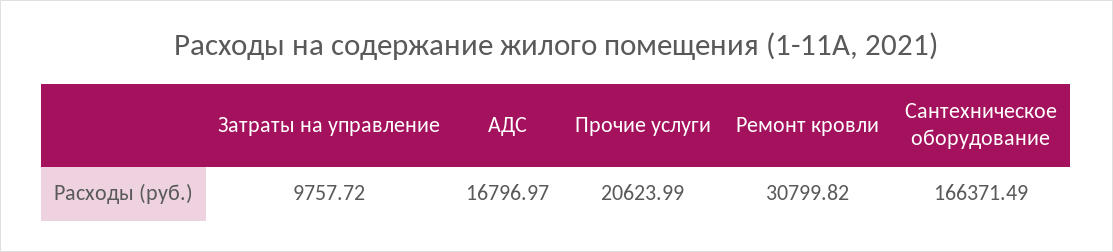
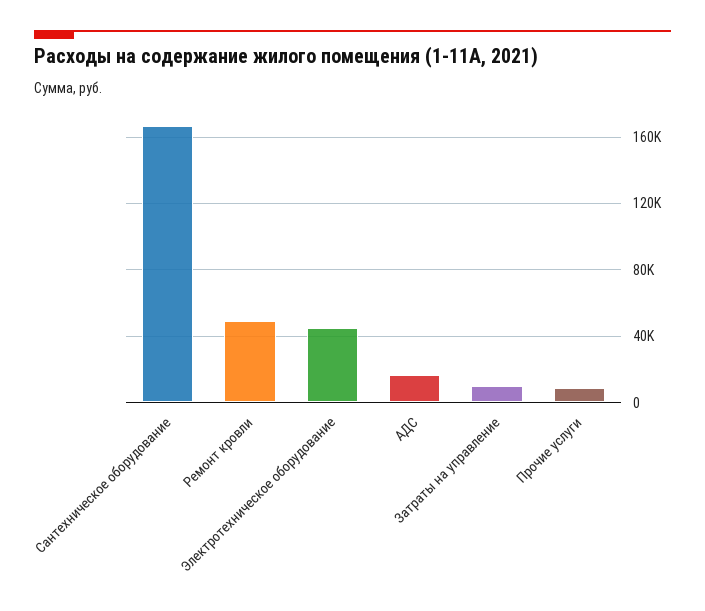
  {
    "Затраты на управление": 9757.72,
    "АДС": 16796.97,
-   "Прочие услуги": 20623.99,
+   "Прочие услуги": 10000,
-   "Ремонт кровли": 30799.82,
+   "Ремонт кровли": 50000,
-   "Сантехническое оборудование": 166371.49
+   "Сантехническое оборудование": 166371.49,
+   "Электротехническое оборудование": 45000
  }

